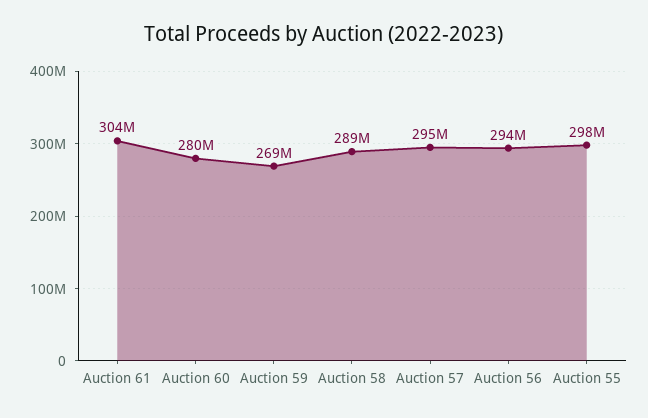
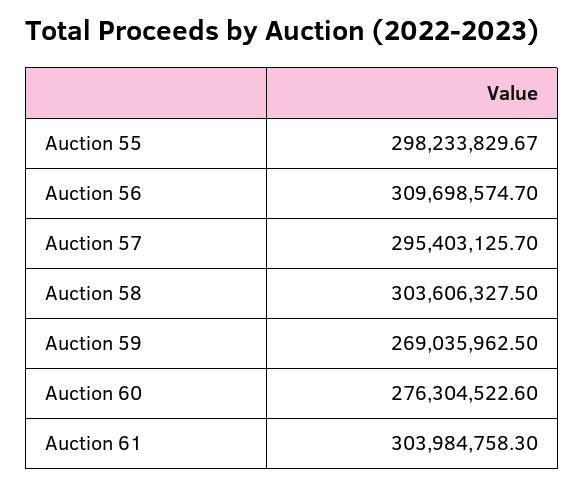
  {
    "Auction 61": 303984758.3,
-   "Auction 60": 280000000,
+   "Auction 60": 276304522.6,
    "Auction 59": 269035962.5,
-   "Auction 58": 289000000,
+   "Auction 58": 303606327.5,
    "Auction 57": 295403125.7,
-   "Auction 56": 294000000,
+   "Auction 56": 309698574.7,
    "Auction 55": 298233829.67
  }

